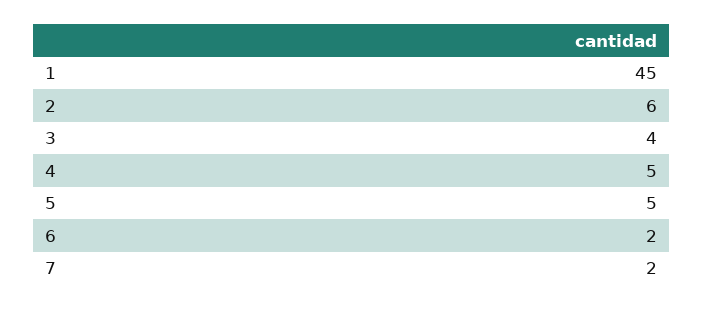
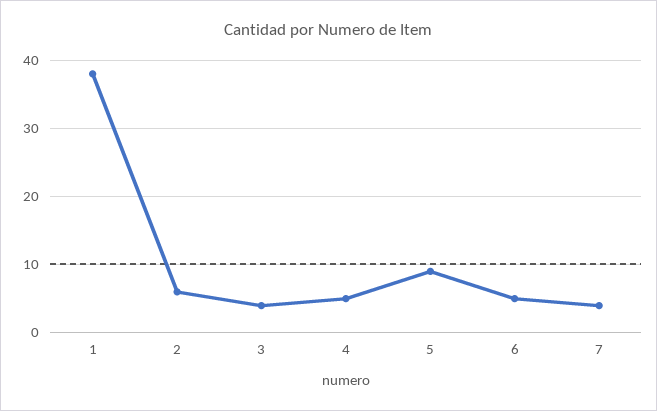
  {
-   "1": 45,
+   "1": 38,
    "2": 6,
    "3": 4,
    "4": 5,
-   "5": 5,
+   "5": 9,
-   "6": 2,
+   "6": 5,
-   "7": 2
+   "7": 4
  }

